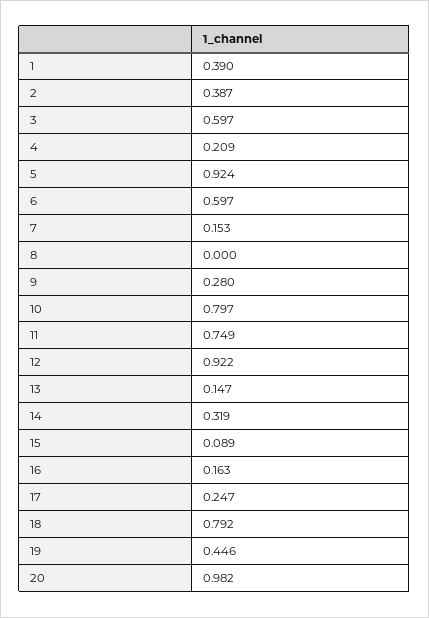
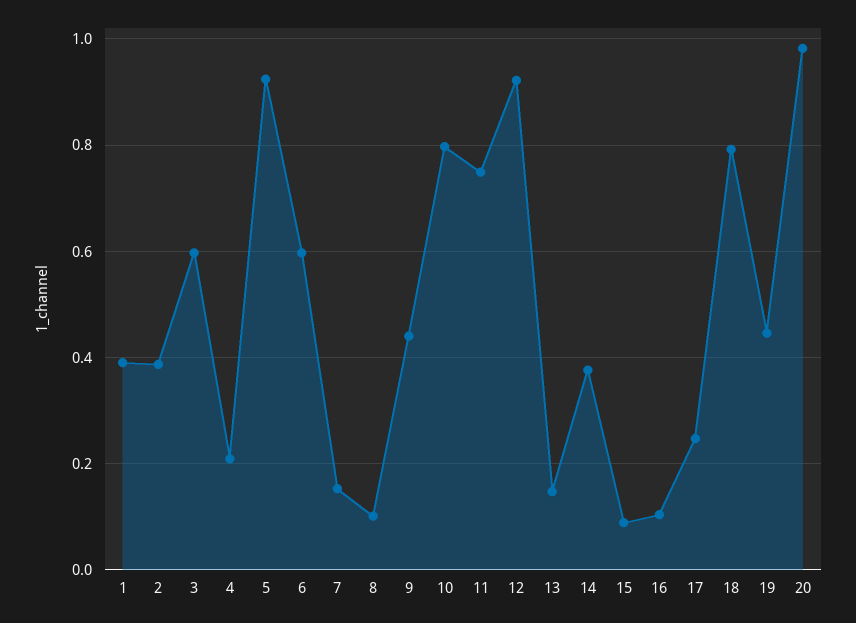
  {
    "1": 0.39,
    "2": 0.387,
    "3": 0.597,
    "4": 0.209,
    "5": 0.924,
    "6": 0.597,
    "7": 0.153,
-   "8": 0,
+   "8": 0.1,
-   "9": 0.28,
+   "9": 0.44,
    "10": 0.797,
    "11": 0.749,
    "12": 0.922,
    "13": 0.147,
-   "14": 0.319,
+   "14": 0.38,
    "15": 0.089,
-   "16": 0.163,
+   "16": 0.1,
    "17": 0.247,
    "18": 0.792,
    "19": 0.446,
    "20": 0.982
  }

